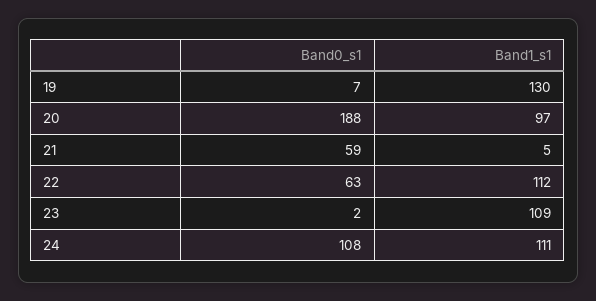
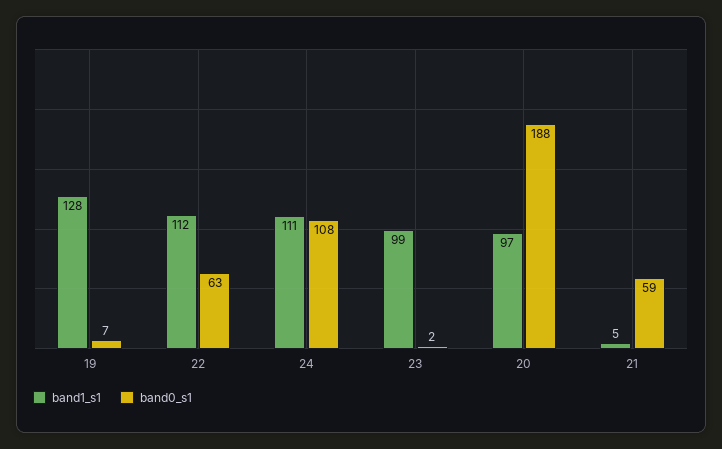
  {
    "Band0_s1": {
      "19": 7,
      "20": 188,
      "21": 59,
      "22": 63,
      "23": 2,
      "24": 108
    },
    "Band1_s1": {
-     "19": 130,
+     "19": 128,
      "20": 97,
      "21": 5,
      "22": 112,
-     "23": 109,
+     "23": 99,
      "24": 111
    }
  }

